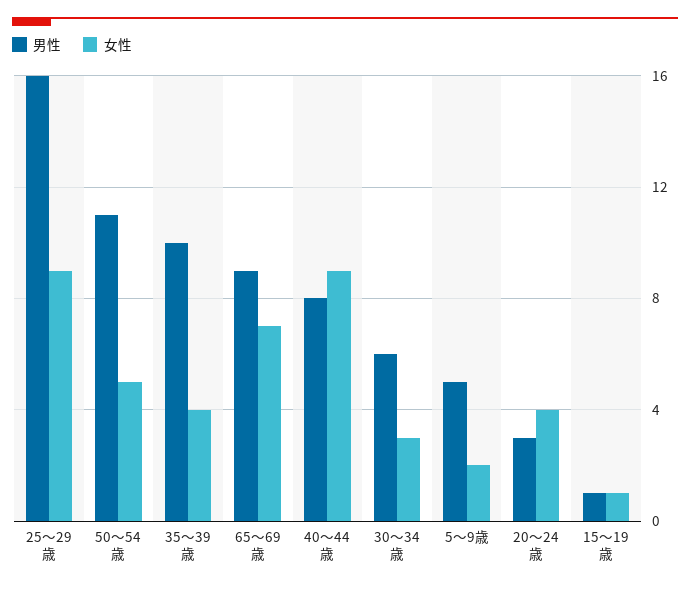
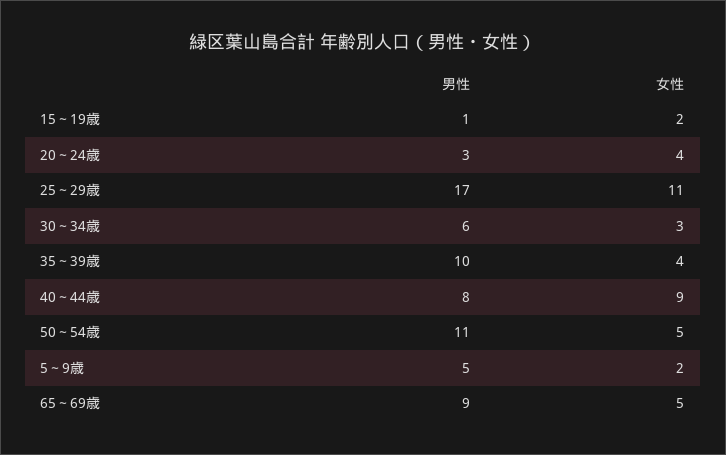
  {
    "男性": {
-     "25～29歳": 16,
+     "25～29歳": 17,
      "50～54歳": 11,
      "35～39歳": 10,
      "65～69歳": 9,
      "40～44歳": 8,
      "30～34歳": 6,
      "5～9歳": 5,
      "20～24歳": 3,
      "15～19歳": 1
    },
    "女性": {
-     "25～29歳": 9,
+     "25～29歳": 11,
      "50～54歳": 5,
      "35～39歳": 4,
-     "65～69歳": 7,
+     "65～69歳": 5,
      "40～44歳": 9,
      "30～34歳": 3,
      "5～9歳": 2,
      "20～24歳": 4,
-     "15～19歳": 1
+     "15～19歳": 2
    }
  }

